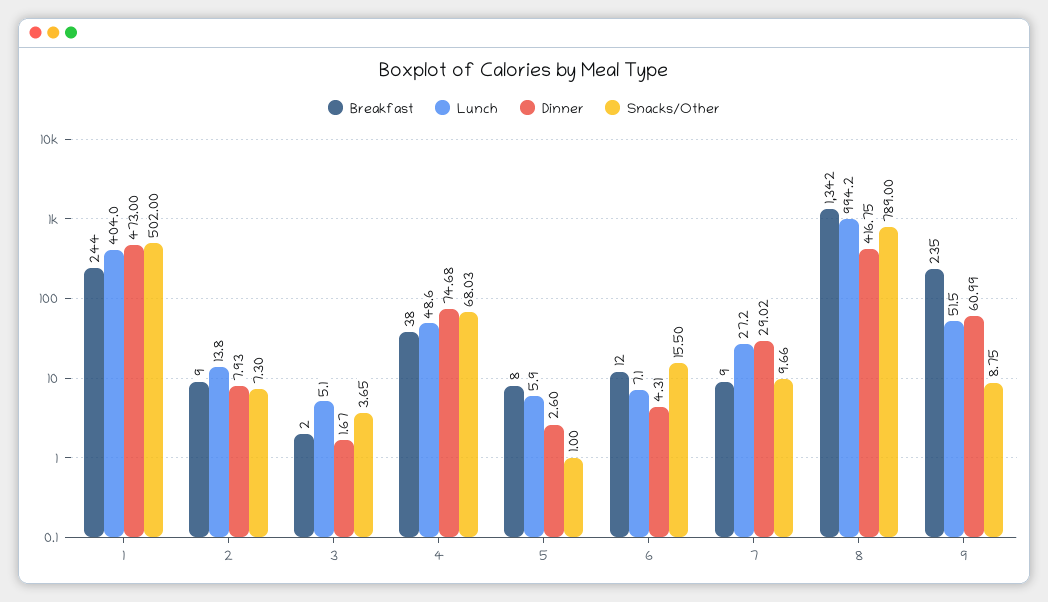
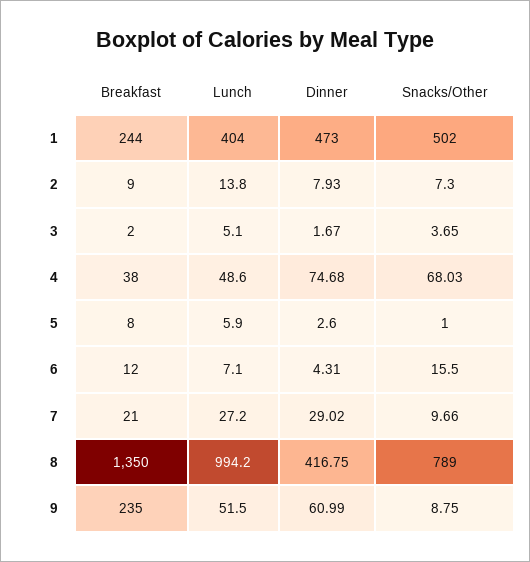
  {
    "Breakfast": {
      "1": 244,
      "2": 9,
      "3": 2,
      "4": 38,
      "5": 8,
      "6": 12,
-     "7": 9,
+     "7": 21,
-     "8": 1342,
+     "8": 1350,
      "9": 235
    },
    "Lunch": {
      "1": 404,
      "2": 13.8,
      "3": 5.1,
      "4": 48.6,
      "5": 5.9,
      "6": 7.1,
      "7": 27.2,
      "8": 994.2,
      "9": 51.5
    },
    "Dinner": {
      "1": 473,
      "2": 7.93,
      "3": 1.67,
      "4": 74.68,
      "5": 2.6,
      "6": 4.31,
      "7": 29.02,
      "8": 416.75,
      "9": 60.99
    },
    "Snacks/Other": {
      "1": 502,
      "2": 7.3,
      "3": 3.65,
      "4": 68.03,
      "5": 1,
      "6": 15.5,
      "7": 9.66,
      "8": 789,
      "9": 8.75
    }
  }

